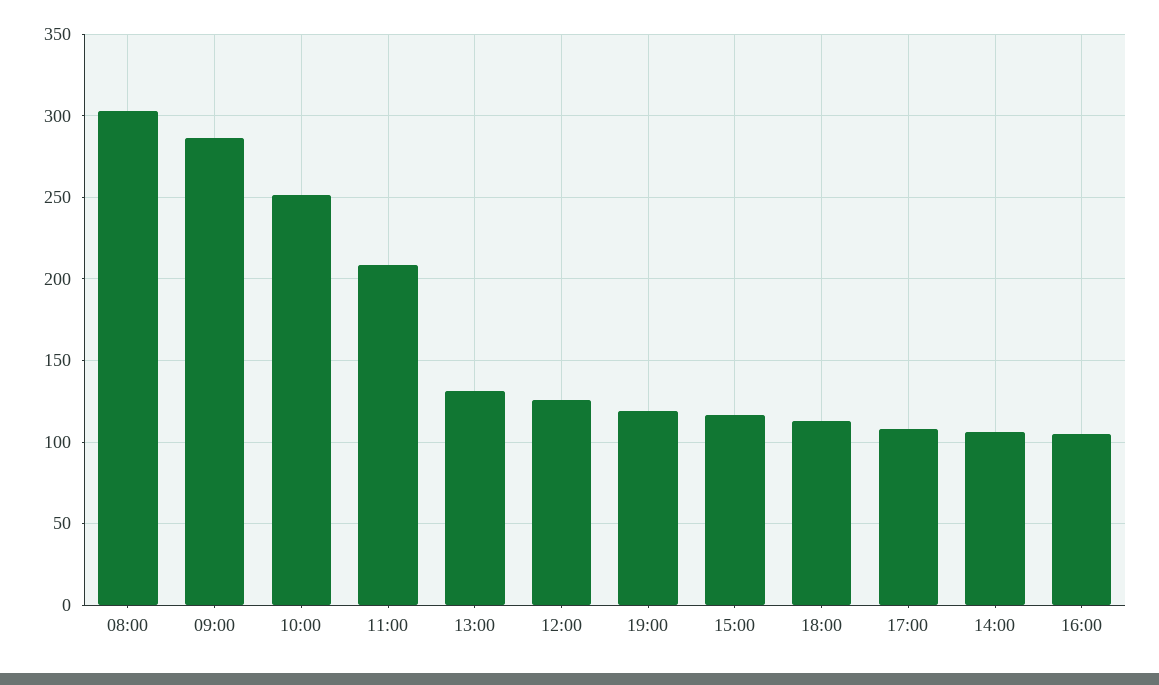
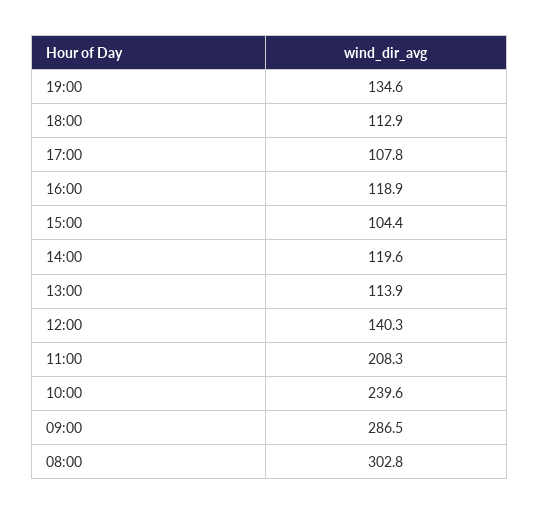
  {
    "08:00": 302.8,
    "09:00": 286.5,
-   "10:00": 250,
+   "10:00": 239.6,
    "11:00": 208.3,
-   "13:00": 130,
+   "13:00": 113.9,
-   "12:00": 125,
+   "12:00": 140.3,
-   "19:00": 120,
+   "19:00": 134.6,
-   "15:00": 115,
+   "15:00": 104.4,
    "18:00": 112.9,
    "17:00": 107.8,
-   "14:00": 105,
+   "14:00": 119.6,
-   "16:00": 105
+   "16:00": 118.9
  }

